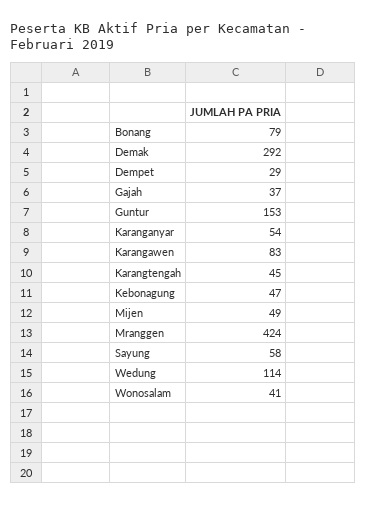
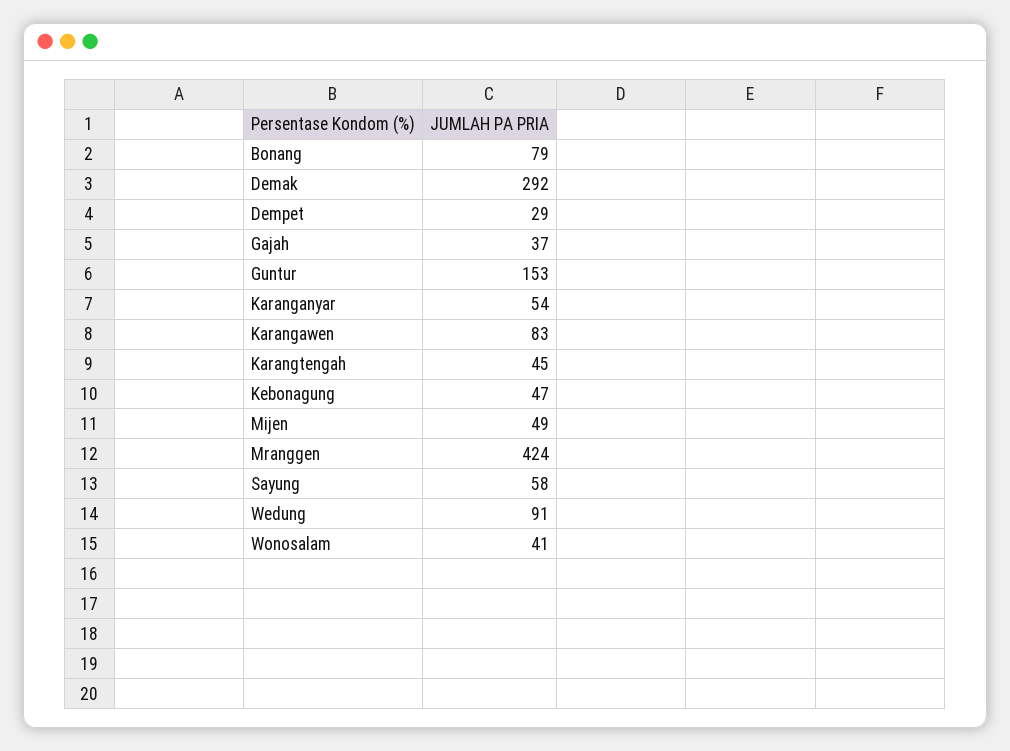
  {
    "Bonang": 79,
    "Demak": 292,
    "Dempet": 29,
    "Gajah": 37,
    "Guntur": 153,
    "Karanganyar": 54,
    "Karangawen": 83,
    "Karangtengah": 45,
    "Kebonagung": 47,
    "Mijen": 49,
    "Mranggen": 424,
    "Sayung": 58,
-   "Wedung": 114,
+   "Wedung": 91,
    "Wonosalam": 41
  }

